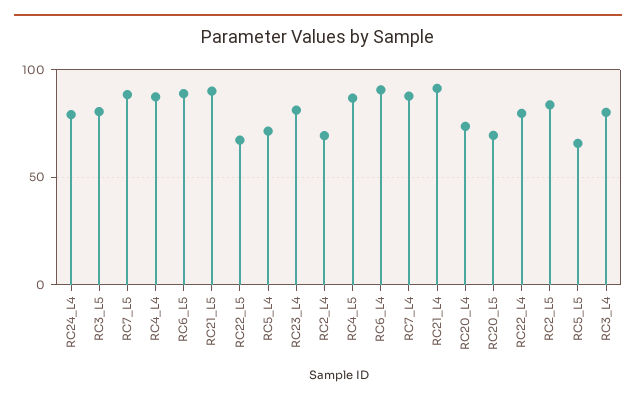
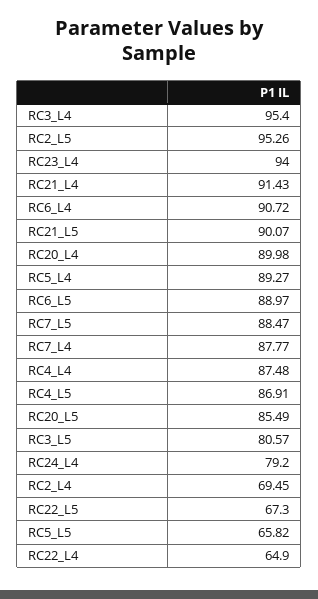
  {
    "RC24_L4": 79.2,
    "RC3_L5": 80.57,
    "RC7_L5": 88.47,
    "RC4_L4": 87.48,
    "RC6_L5": 88.97,
    "RC21_L5": 90.07,
    "RC22_L5": 67.3,
-   "RC5_L4": 70,
+   "RC5_L4": 89.27,
-   "RC23_L4": 80,
+   "RC23_L4": 94,
    "RC2_L4": 69.45,
    "RC4_L5": 86.91,
    "RC6_L4": 90.72,
    "RC7_L4": 87.77,
    "RC21_L4": 91.43,
-   "RC20_L4": 75,
+   "RC20_L4": 89.98,
-   "RC20_L5": 70,
+   "RC20_L5": 85.49,
-   "RC22_L4": 80,
+   "RC22_L4": 64.9,
-   "RC2_L5": 85,
+   "RC2_L5": 95.26,
    "RC5_L5": 65.82,
-   "RC3_L4": 80
+   "RC3_L4": 95.4
  }

